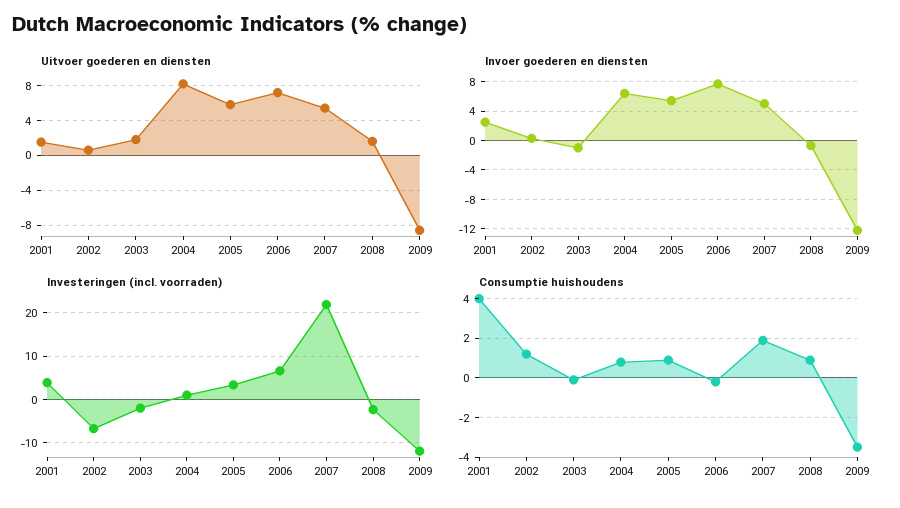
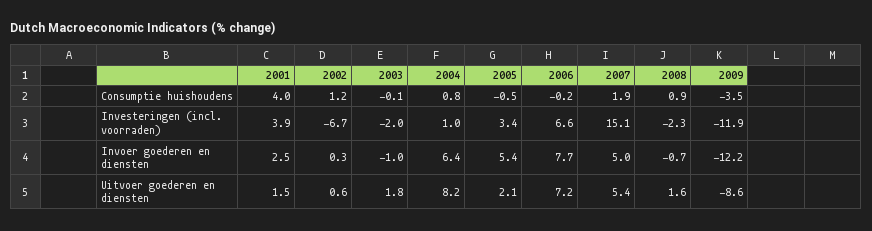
  {
    "Uitvoer goederen en diensten": {
      "2001": 1.5,
      "2002": 0.6,
      "2003": 1.8,
      "2004": 8.2,
-     "2005": 6,
+     "2005": 2.1,
      "2006": 7.2,
      "2007": 5.4,
      "2008": 1.6,
      "2009": -8.6
    },
    "Invoer goederen en diensten": {
      "2001": 2.5,
      "2002": 0.3,
      "2003": -1,
      "2004": 6.4,
      "2005": 5.4,
      "2006": 7.7,
      "2007": 5,
      "2008": -0.7,
      "2009": -12.2
    },
    "Investeringen (incl. voorraden)": {
      "2001": 3.9,
      "2002": -6.7,
      "2003": -2,
      "2004": 1,
      "2005": 3.4,
      "2006": 6.6,
-     "2007": 22,
+     "2007": 15.1,
      "2008": -2.3,
      "2009": -11.9
    },
    "Consumptie huishoudens": {
      "2001": 4,
      "2002": 1.2,
      "2003": -0.1,
      "2004": 0.8,
-     "2005": 1,
+     "2005": -0.5,
      "2006": -0.2,
      "2007": 1.9,
      "2008": 0.9,
      "2009": -3.5
    }
  }

